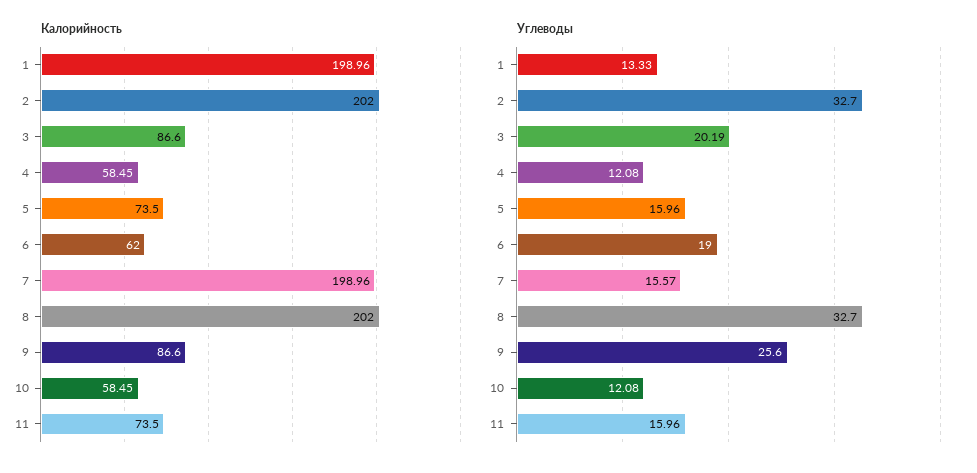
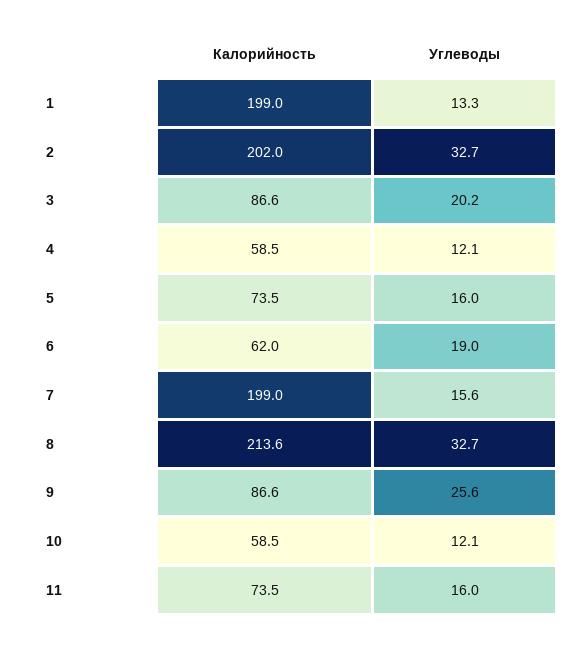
  {
    "Калорийность": {
      "1": 198.96,
      "2": 202,
      "3": 86.6,
      "4": 58.45,
      "5": 73.5,
      "6": 62,
      "7": 198.96,
-     "8": 202,
+     "8": 213.6,
      "9": 86.6,
      "10": 58.45,
      "11": 73.5
    },
    "Углеводы": {
      "1": 13.33,
      "2": 32.7,
      "3": 20.19,
      "4": 12.08,
      "5": 15.96,
      "6": 19,
      "7": 15.57,
      "8": 32.7,
      "9": 25.6,
      "10": 12.08,
      "11": 15.96
    }
  }

